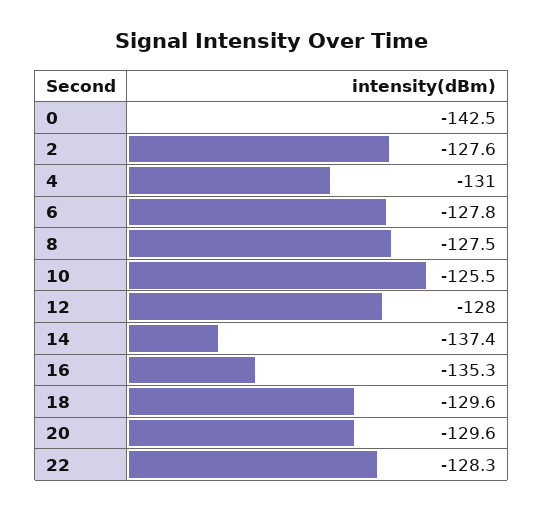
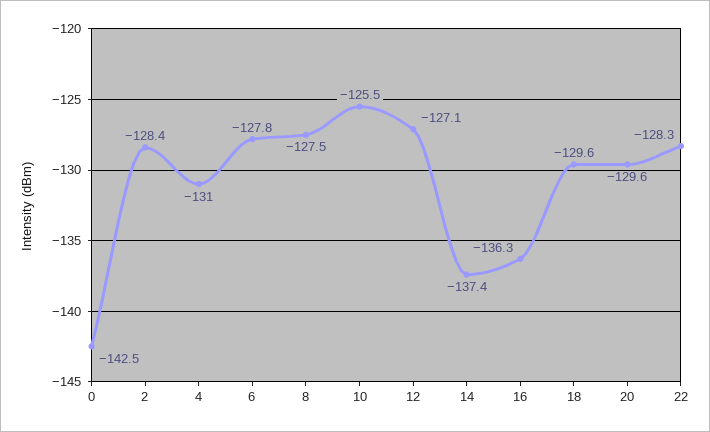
  {
    "0": -142.5,
-   "2": -127.6,
+   "2": -128.4,
    "4": -131,
    "6": -127.8,
    "8": -127.5,
    "10": -125.5,
-   "12": -128,
+   "12": -127.1,
    "14": -137.4,
-   "16": -135.3,
+   "16": -136.3,
    "18": -129.6,
    "20": -129.6,
    "22": -128.3
  }

